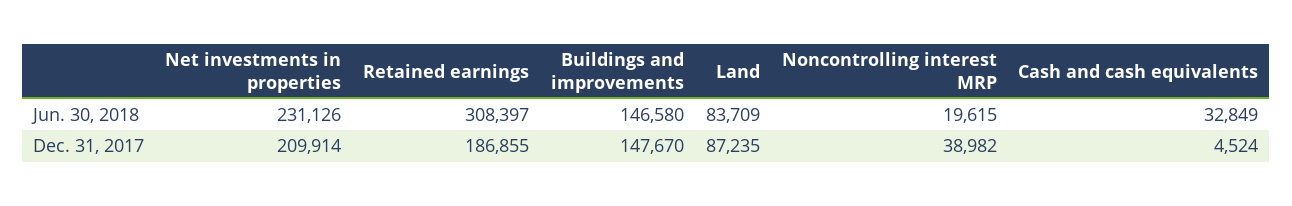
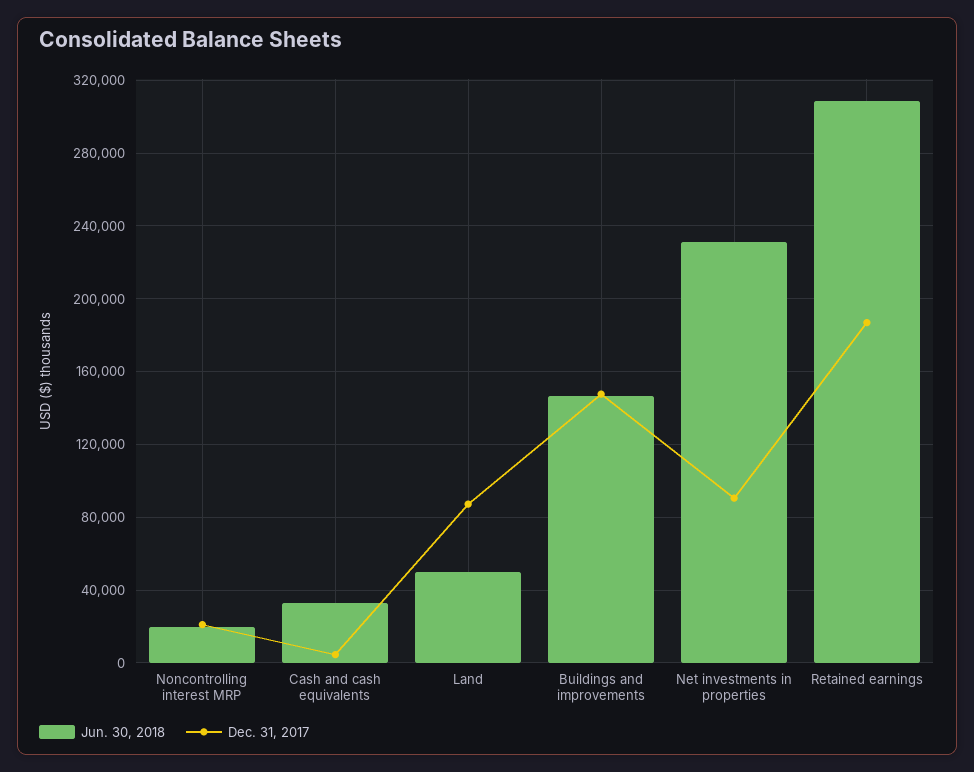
  {
    "Jun. 30, 2018": {
      "Net investments in properties": 231126,
      "Retained earnings": 308397,
      "Buildings and improvements": 146580,
-     "Land": 83709,
+     "Land": 50000,
      "Noncontrolling interest MRP": 19615,
      "Cash and cash equivalents": 32849
    },
    "Dec. 31, 2017": {
-     "Net investments in properties": 209914,
+     "Net investments in properties": 90000,
      "Retained earnings": 186855,
      "Buildings and improvements": 147670,
      "Land": 87235,
-     "Noncontrolling interest MRP": 38982,
+     "Noncontrolling interest MRP": 20000,
      "Cash and cash equivalents": 4524
    }
  }

